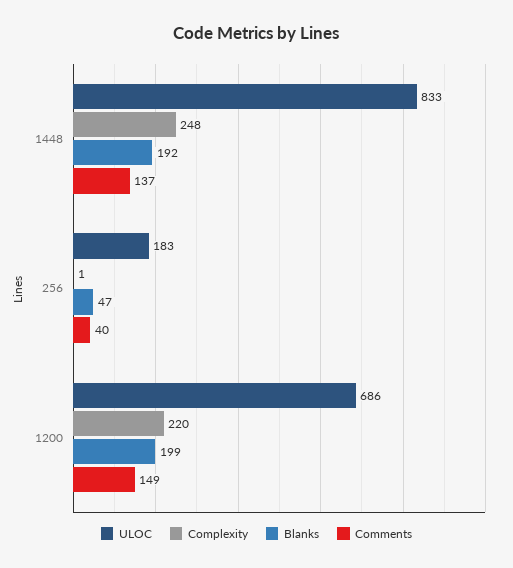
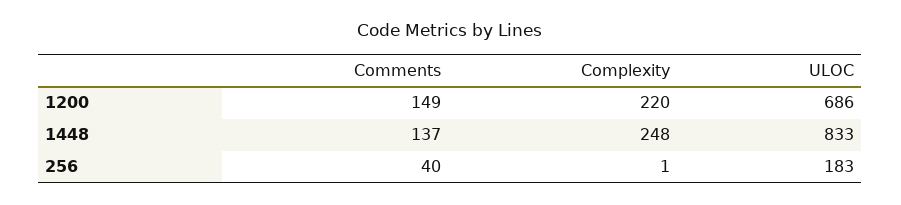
  {
    "ULOC": {
      "1448": 833,
      "256": 183,
      "1200": 686
    },
    "Complexity": {
      "1448": 248,
      "256": 1,
      "1200": 220
    },
-   "Blanks": {
-     "1448": 192,
-     "256": 47,
-     "1200": 199
-   },
    "Comments": {
      "1448": 137,
      "256": 40,
      "1200": 149
    }
  }

